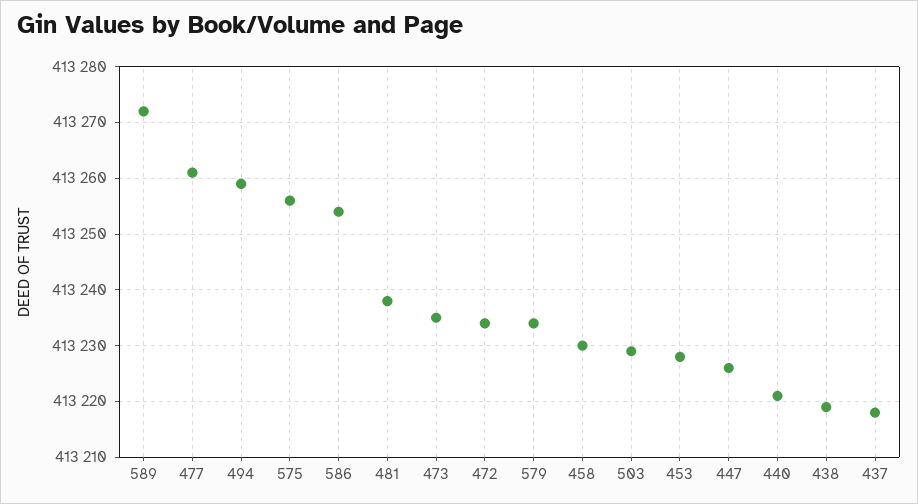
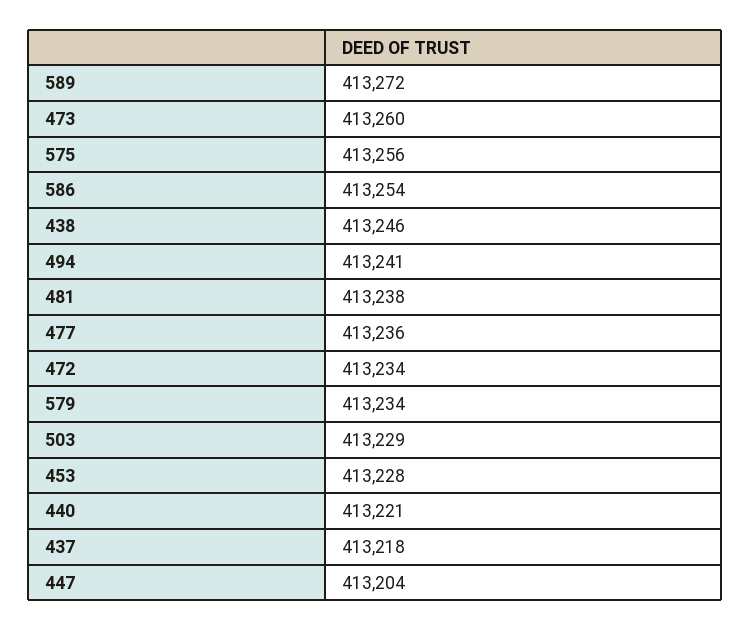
  {
    "589": 413272,
-   "477": 413260,
+   "477": 413236,
-   "494": 413260,
+   "494": 413241,
    "575": 413256,
    "586": 413254,
    "481": 413238,
-   "473": 413235,
+   "473": 413260,
    "472": 413234,
    "579": 413234,
-   "458": 413230,
    "503": 413229,
    "453": 413228,
-   "447": 413225,
+   "447": 413204,
    "440": 413221,
-   "438": 413220,
+   "438": 413246,
    "437": 413218
  }

